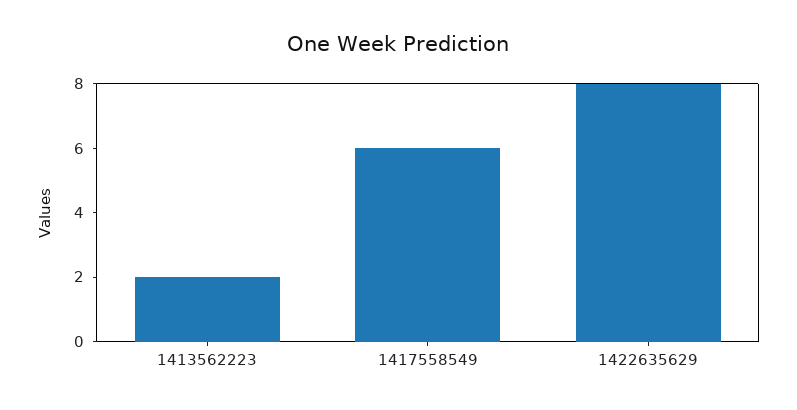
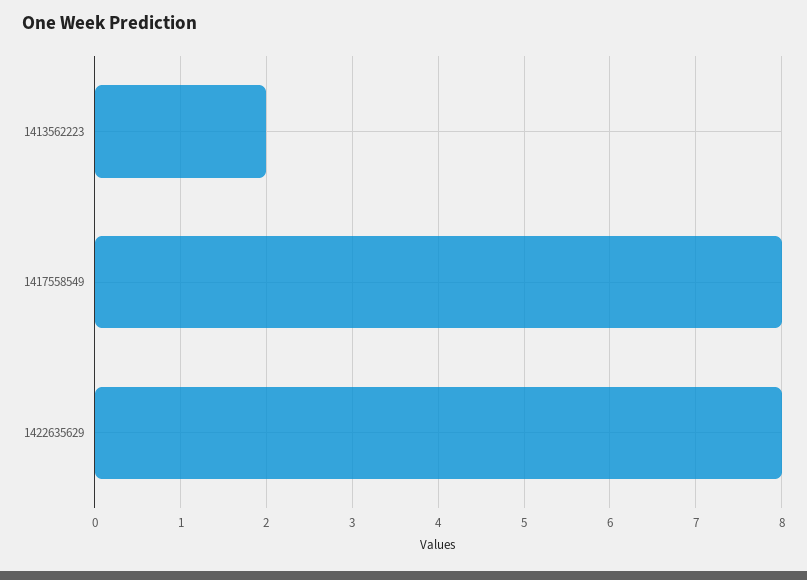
  {
    "1413562223": 2,
-   "1417558549": 6,
+   "1417558549": 8,
    "1422635629": 8
  }

